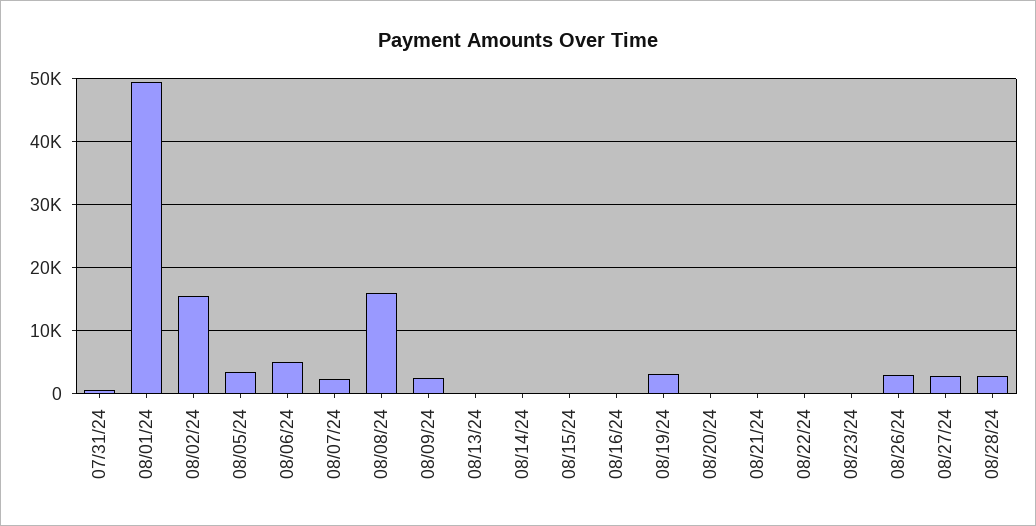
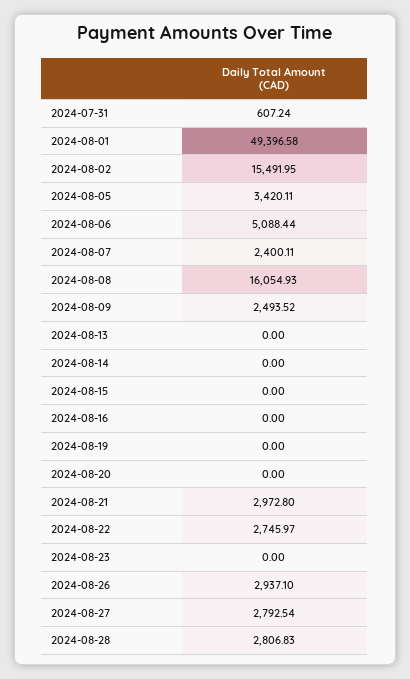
  {
    "07/31/24": 607.24,
    "08/01/24": 49396.58,
    "08/02/24": 15491.95,
    "08/05/24": 3420.11,
    "08/06/24": 5088.44,
    "08/07/24": 2400.11,
    "08/08/24": 16054.93,
    "08/09/24": 2493.52,
    "08/13/24": 0,
    "08/14/24": 0,
    "08/15/24": 0,
    "08/16/24": 0,
-   "08/19/24": 3000,
+   "08/19/24": 0,
    "08/20/24": 0,
-   "08/21/24": 0,
+   "08/21/24": 2972.8,
-   "08/22/24": 0,
+   "08/22/24": 2745.97,
    "08/23/24": 0,
    "08/26/24": 2937.1,
    "08/27/24": 2792.54,
    "08/28/24": 2806.83
  }

